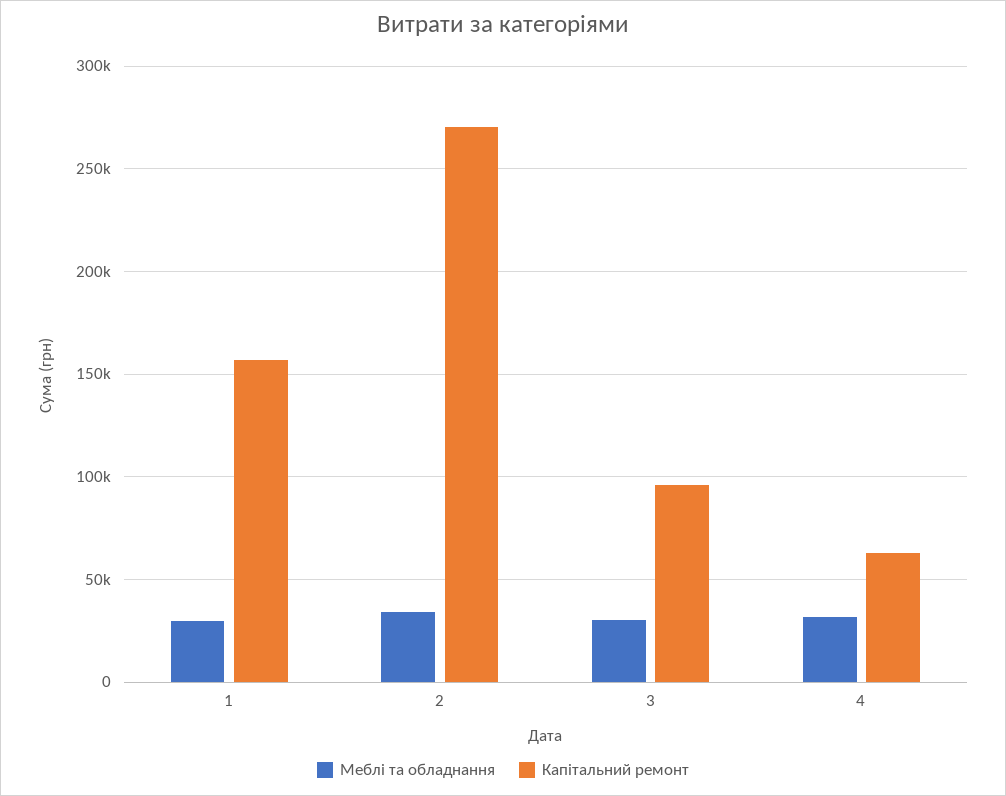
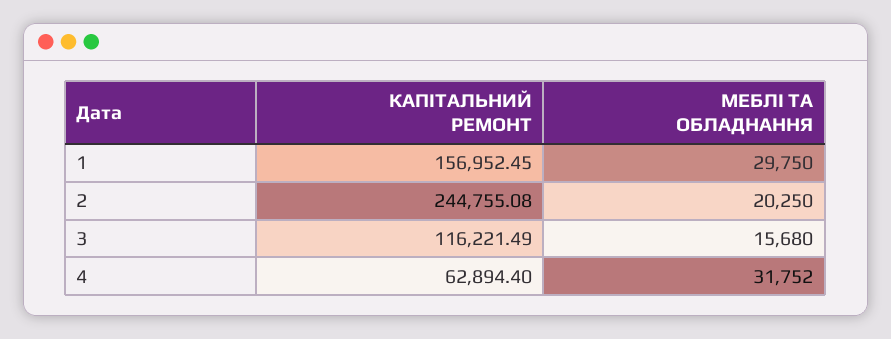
  {
    "Меблі та обладнання": {
      "1": 29750,
-     "2": 35000,
+     "2": 20250,
-     "3": 30000,
+     "3": 15680,
      "4": 31752
    },
    "Капітальний ремонт": {
      "1": 156952.45,
-     "2": 270000,
+     "2": 244755.08,
-     "3": 95000,
+     "3": 116221.49,
      "4": 62894.4
    }
  }

